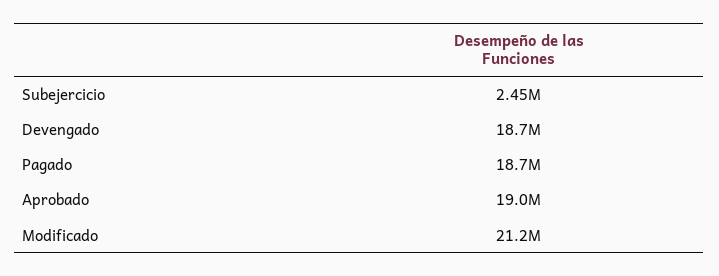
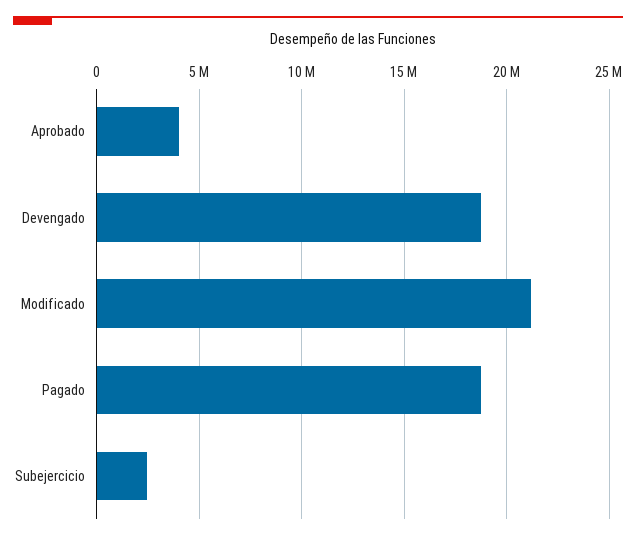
  {
    "Subejercicio": 2450000,
    "Devengado": 18700000,
    "Pagado": 18700000,
-   "Aprobado": 19000000,
+   "Aprobado": 4000000,
    "Modificado": 21200000
  }

